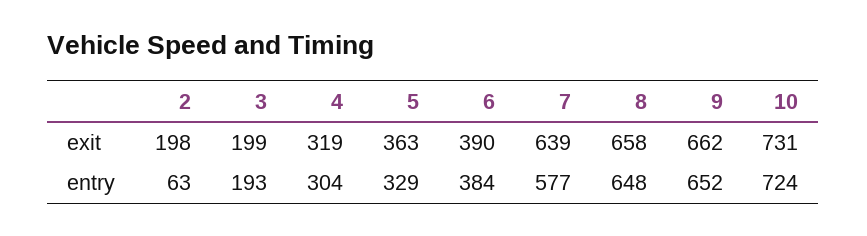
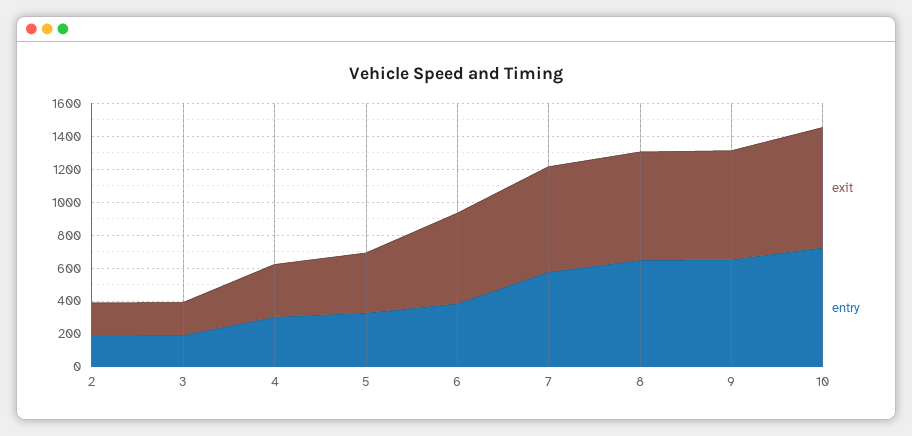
  {
    "exit": {
      "2": 198,
      "3": 199,
      "4": 319,
      "5": 363,
-     "6": 390,
+     "6": 550,
      "7": 639,
      "8": 658,
      "9": 662,
      "10": 731
    },
    "entry": {
-     "2": 63,
+     "2": 200,
      "3": 193,
      "4": 304,
      "5": 329,
      "6": 384,
      "7": 577,
      "8": 648,
      "9": 652,
      "10": 724
    }
  }

